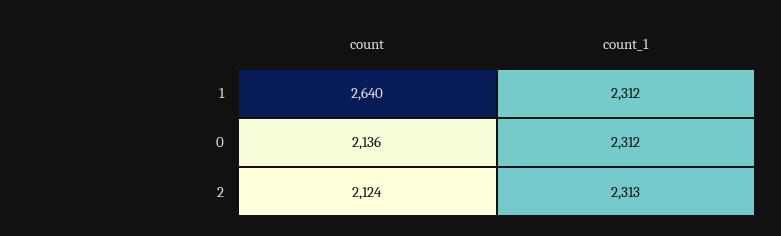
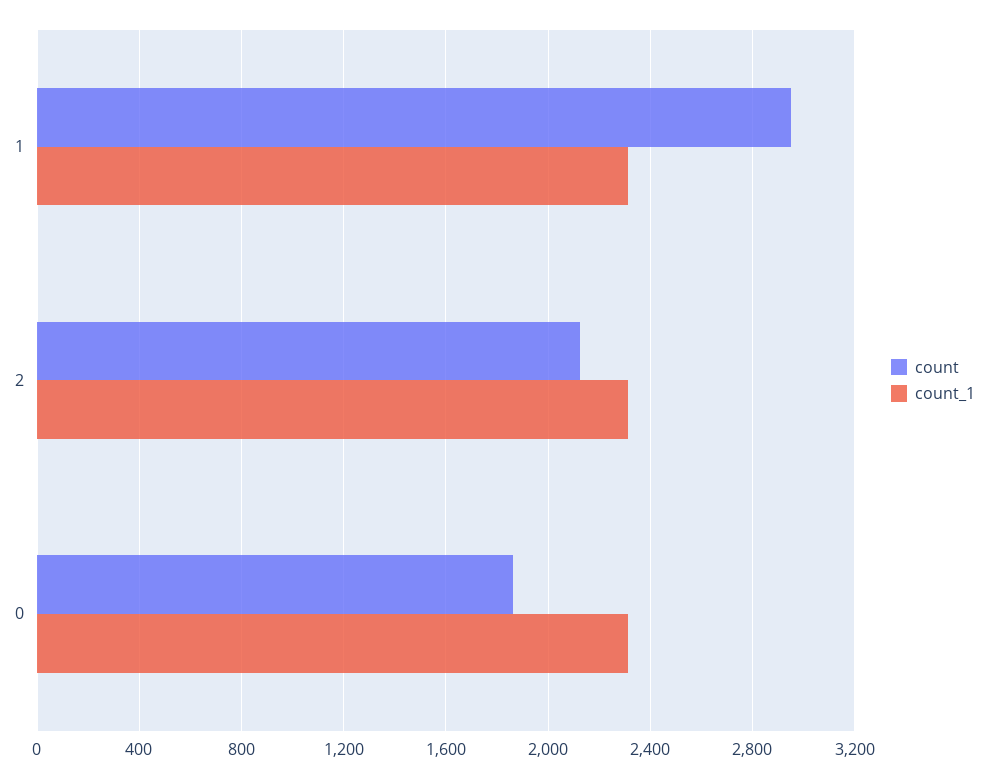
  {
    "count": {
-     "1": 2640,
+     "1": 2950,
-     "0": 2136,
+     "0": 1850,
      "2": 2124
    },
    "count_1": {
      "1": 2312,
      "0": 2312,
      "2": 2313
    }
  }

